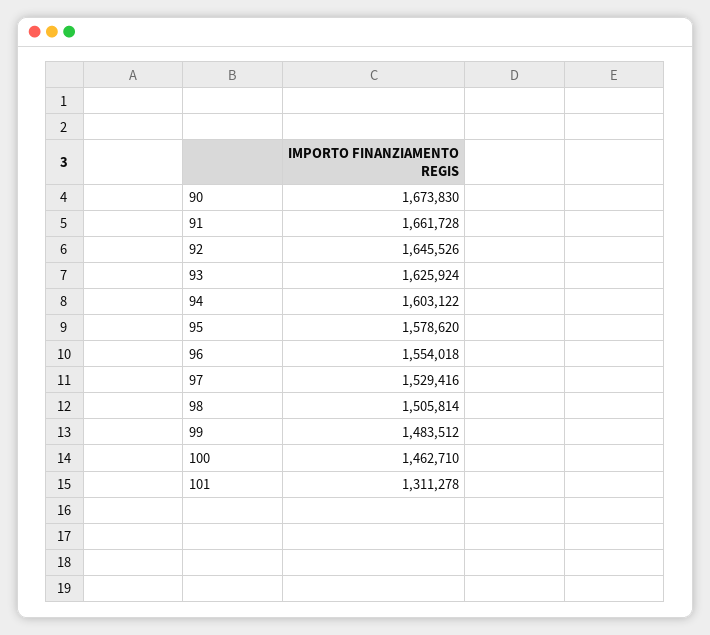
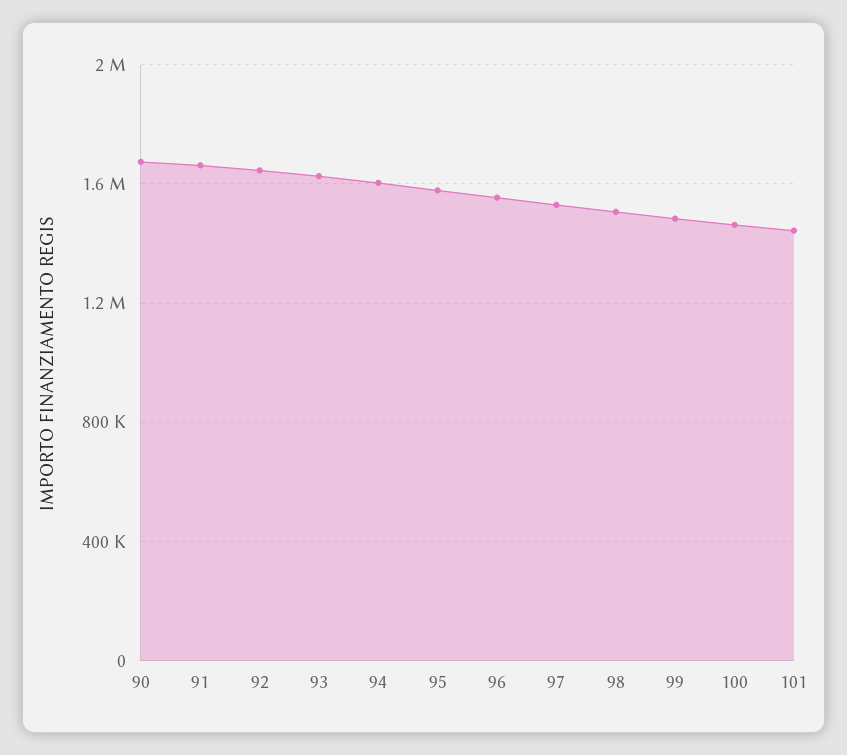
  {
    "90": 1673830,
    "91": 1661728,
    "92": 1645526,
    "93": 1625924,
    "94": 1603122,
    "95": 1578620,
    "96": 1554018,
    "97": 1529416,
    "98": 1505814,
    "99": 1483512,
    "100": 1462710,
-   "101": 1311278
+   "101": 1450000
  }

